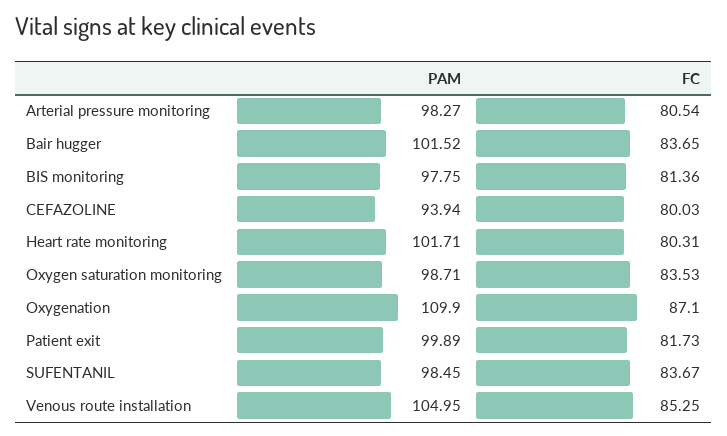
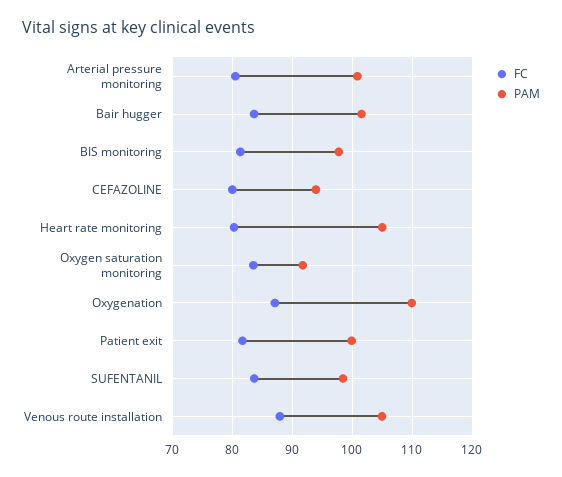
  {
    "PAM": {
-     "Arterial pressure monitoring": 98.27,
+     "Arterial pressure monitoring": 101,
      "Bair hugger": 101.52,
      "BIS monitoring": 97.75,
      "CEFAZOLINE": 93.94,
-     "Heart rate monitoring": 101.71,
+     "Heart rate monitoring": 105,
-     "Oxygen saturation monitoring": 98.71,
+     "Oxygen saturation monitoring": 92,
      "Oxygenation": 109.9,
      "Patient exit": 99.89,
      "SUFENTANIL": 98.45,
      "Venous route installation": 104.95
    },
    "FC": {
      "Arterial pressure monitoring": 80.54,
      "Bair hugger": 83.65,
      "BIS monitoring": 81.36,
      "CEFAZOLINE": 80.03,
      "Heart rate monitoring": 80.31,
      "Oxygen saturation monitoring": 83.53,
      "Oxygenation": 87.1,
      "Patient exit": 81.73,
      "SUFENTANIL": 83.67,
-     "Venous route installation": 85.25
+     "Venous route installation": 88
    }
  }

